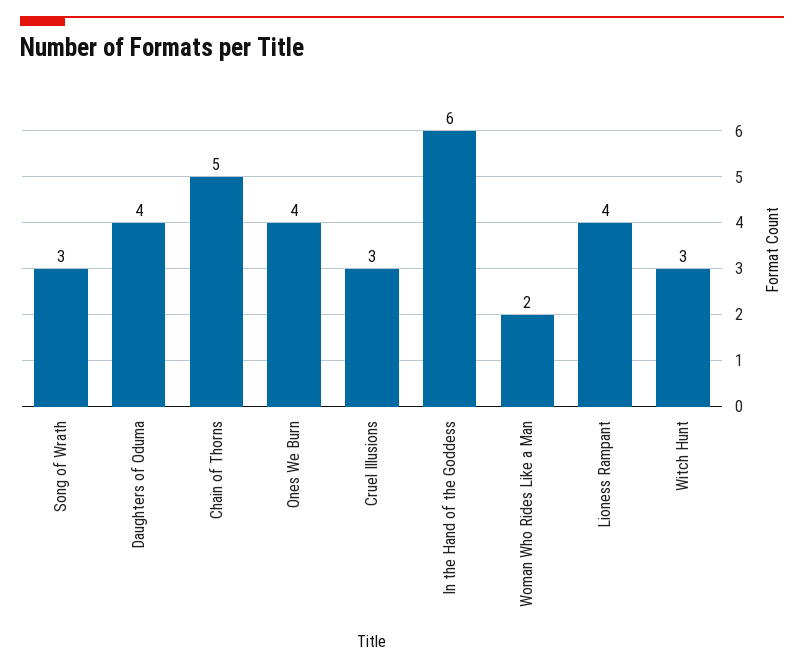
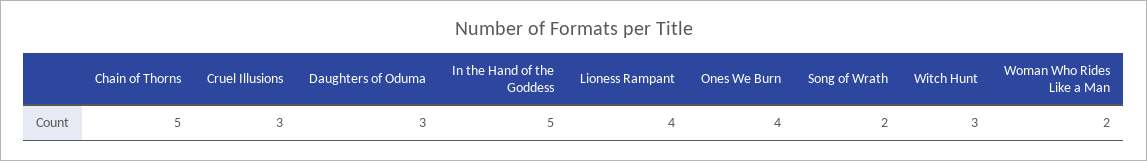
  {
-   "Song of Wrath": 3,
+   "Song of Wrath": 2,
-   "Daughters of Oduma": 4,
+   "Daughters of Oduma": 3,
    "Chain of Thorns": 5,
    "Ones We Burn": 4,
    "Cruel Illusions": 3,
-   "In the Hand of the Goddess": 6,
+   "In the Hand of the Goddess": 5,
    "Woman Who Rides Like a Man": 2,
    "Lioness Rampant": 4,
    "Witch Hunt": 3
  }

